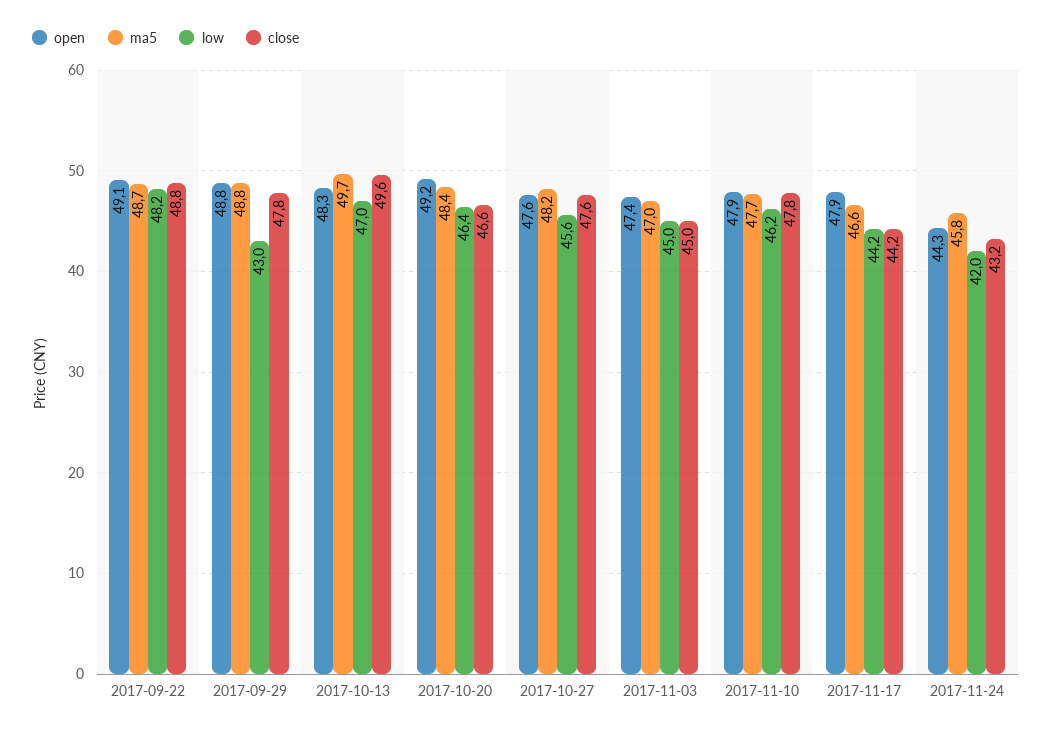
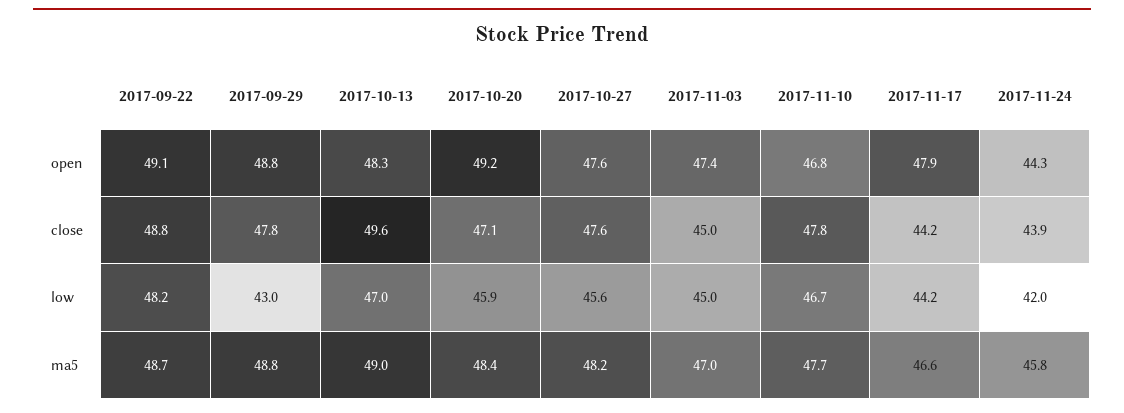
  {
    "open": {
      "2017-09-22": 49.1,
      "2017-09-29": 48.8,
      "2017-10-13": 48.3,
      "2017-10-20": 49.2,
      "2017-10-27": 47.6,
      "2017-11-03": 47.4,
-     "2017-11-10": 47.9,
+     "2017-11-10": 46.8,
      "2017-11-17": 47.9,
      "2017-11-24": 44.3
    },
    "ma5": {
      "2017-09-22": 48.7,
      "2017-09-29": 48.8,
-     "2017-10-13": 49.7,
+     "2017-10-13": 49,
      "2017-10-20": 48.4,
      "2017-10-27": 48.2,
      "2017-11-03": 47,
      "2017-11-10": 47.7,
      "2017-11-17": 46.6,
      "2017-11-24": 45.8
    },
    "low": {
      "2017-09-22": 48.2,
      "2017-09-29": 43,
      "2017-10-13": 47,
-     "2017-10-20": 46.4,
+     "2017-10-20": 45.9,
      "2017-10-27": 45.6,
      "2017-11-03": 45,
-     "2017-11-10": 46.2,
+     "2017-11-10": 46.7,
      "2017-11-17": 44.2,
      "2017-11-24": 42
    },
    "close": {
      "2017-09-22": 48.8,
      "2017-09-29": 47.8,
      "2017-10-13": 49.6,
-     "2017-10-20": 46.6,
+     "2017-10-20": 47.1,
      "2017-10-27": 47.6,
      "2017-11-03": 45,
      "2017-11-10": 47.8,
      "2017-11-17": 44.2,
-     "2017-11-24": 43.2
+     "2017-11-24": 43.9
    }
  }

